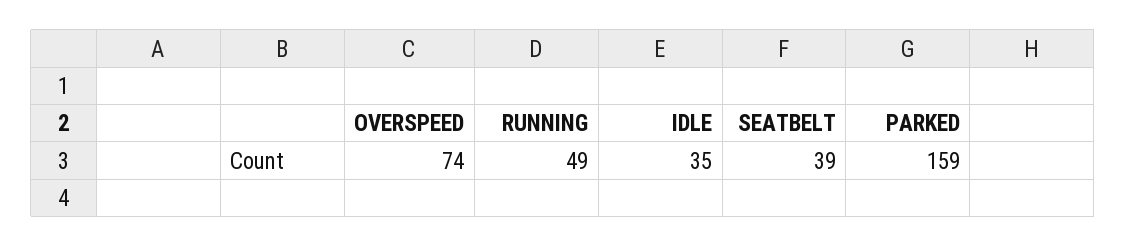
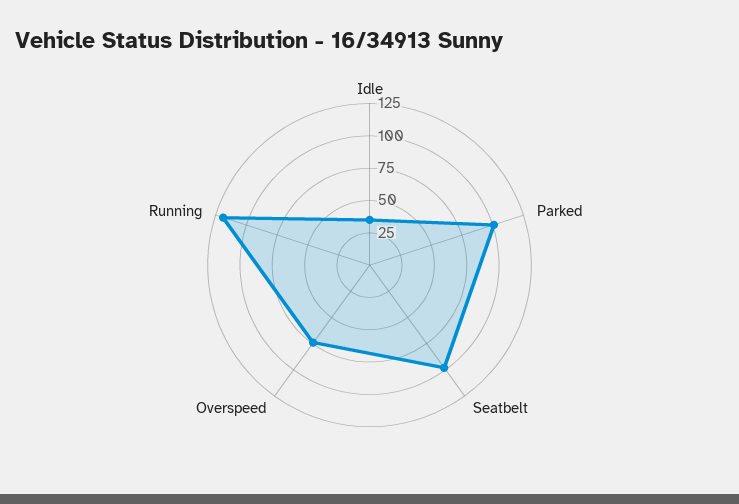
  {
    "OVERSPEED": 74,
-   "RUNNING": 49,
+   "RUNNING": 125,
    "IDLE": 35,
-   "SEATBELT": 39,
+   "SEATBELT": 100,
-   "PARKED": 159
+   "PARKED": 100
  }

